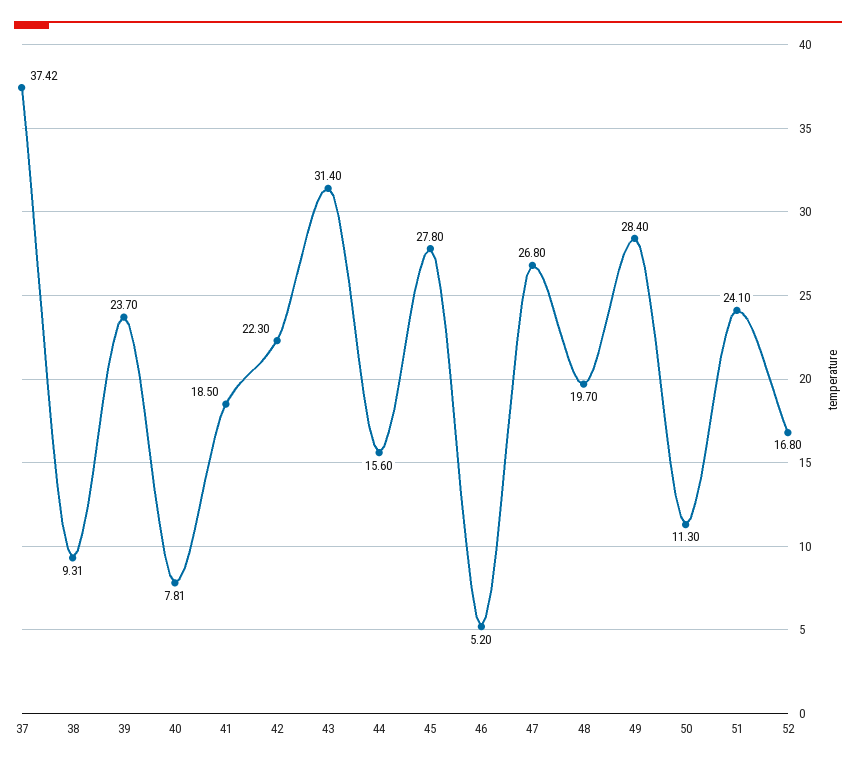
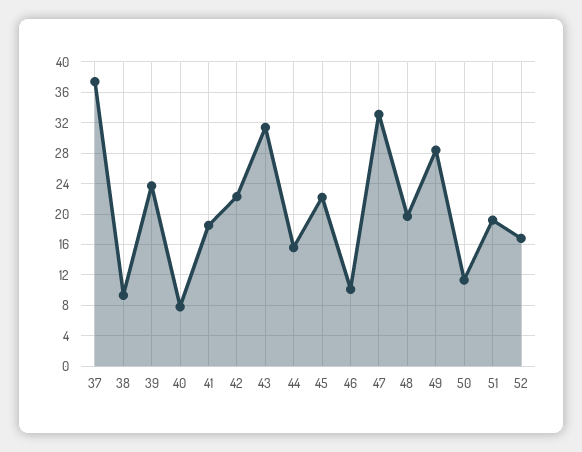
  {
    "37": 37.42,
    "38": 9.31,
    "39": 23.7,
    "40": 7.81,
    "41": 18.5,
    "42": 22.3,
    "43": 31.4,
    "44": 15.6,
-   "45": 27.8,
+   "45": 22,
-   "46": 5.2,
+   "46": 10,
-   "47": 26.8,
+   "47": 33,
    "48": 19.7,
    "49": 28.4,
    "50": 11.3,
-   "51": 24.1,
+   "51": 19,
    "52": 16.8
  }

